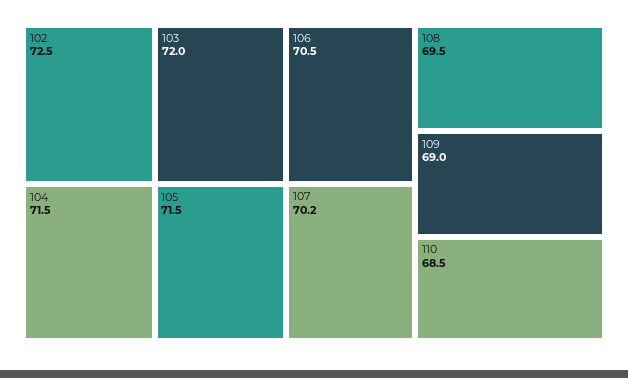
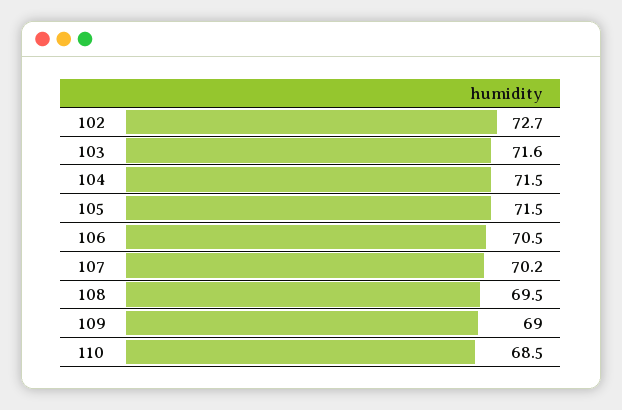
  {
-   "102": 72.5,
+   "102": 72.7,
-   "103": 72,
+   "103": 71.6,
    "104": 71.5,
    "105": 71.5,
    "106": 70.5,
    "107": 70.2,
    "108": 69.5,
    "109": 69,
    "110": 68.5
  }

